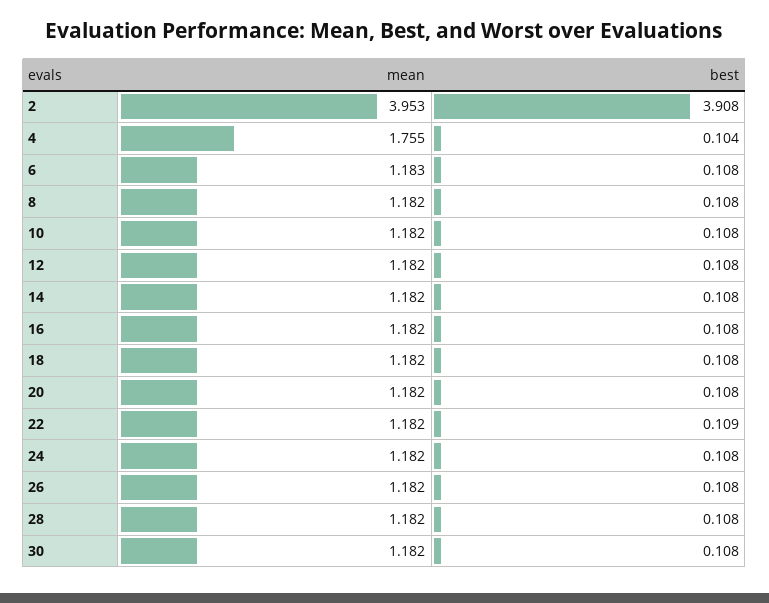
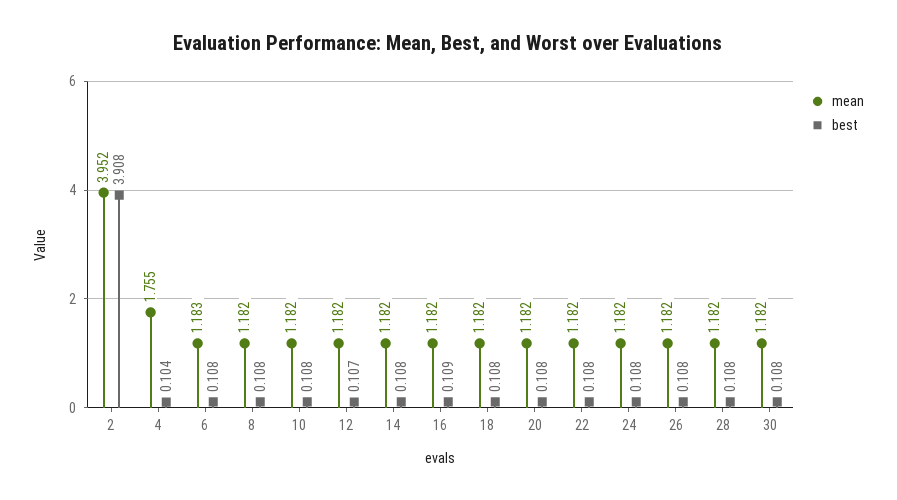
  {
    "mean": {
-     "2": 3.953,
+     "2": 3.952,
      "4": 1.755,
      "6": 1.183,
      "8": 1.182,
      "10": 1.182,
      "12": 1.182,
      "14": 1.182,
      "16": 1.182,
      "18": 1.182,
      "20": 1.182,
      "22": 1.182,
      "24": 1.182,
      "26": 1.182,
      "28": 1.182,
      "30": 1.182
    },
    "best": {
      "2": 3.908,
      "4": 0.104,
      "6": 0.108,
      "8": 0.108,
      "10": 0.108,
-     "12": 0.108,
+     "12": 0.107,
      "14": 0.108,
-     "16": 0.108,
+     "16": 0.109,
      "18": 0.108,
      "20": 0.108,
-     "22": 0.109,
+     "22": 0.108,
      "24": 0.108,
      "26": 0.108,
      "28": 0.108,
      "30": 0.108
    }
  }

